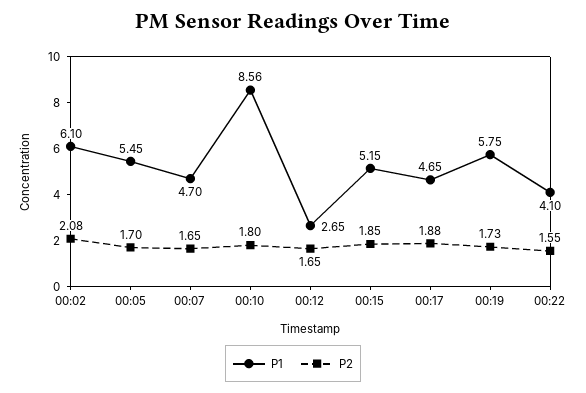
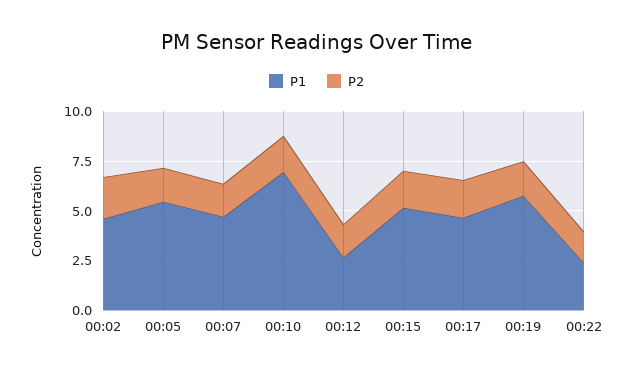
  {
    "P1": {
-     "00:02": 6.1,
+     "00:02": 4.5,
      "00:05": 5.45,
      "00:07": 4.7,
-     "00:10": 8.56,
+     "00:10": 7,
      "00:12": 2.65,
      "00:15": 5.15,
      "00:17": 4.65,
      "00:19": 5.75,
-     "00:22": 4.1
+     "00:22": 2.5
    },
    "P2": {
      "00:02": 2.08,
      "00:05": 1.7,
      "00:07": 1.65,
      "00:10": 1.8,
      "00:12": 1.65,
      "00:15": 1.85,
      "00:17": 1.88,
      "00:19": 1.73,
      "00:22": 1.55
    }
  }

